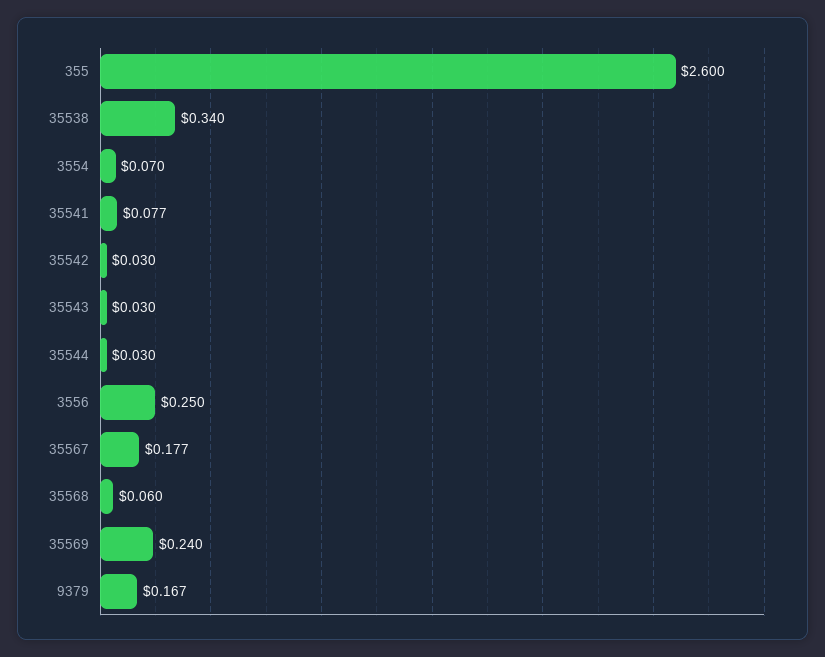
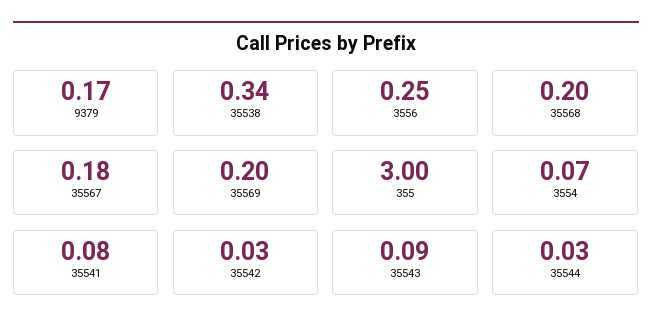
  {
-   "355": 2.6,
+   "355": 3,
    "35538": 0.34,
    "3554": 0.07,
    "35541": 0.077,
    "35542": 0.03,
-   "35543": 0.03,
+   "35543": 0.09,
    "35544": 0.03,
    "3556": 0.25,
    "35567": 0.177,
-   "35568": 0.06,
+   "35568": 0.2,
-   "35569": 0.24,
+   "35569": 0.2,
    "9379": 0.167
  }

